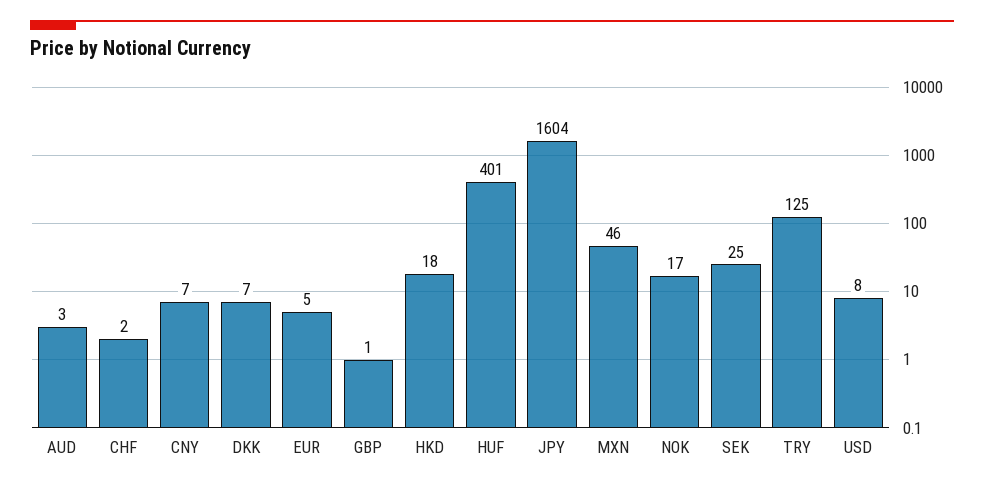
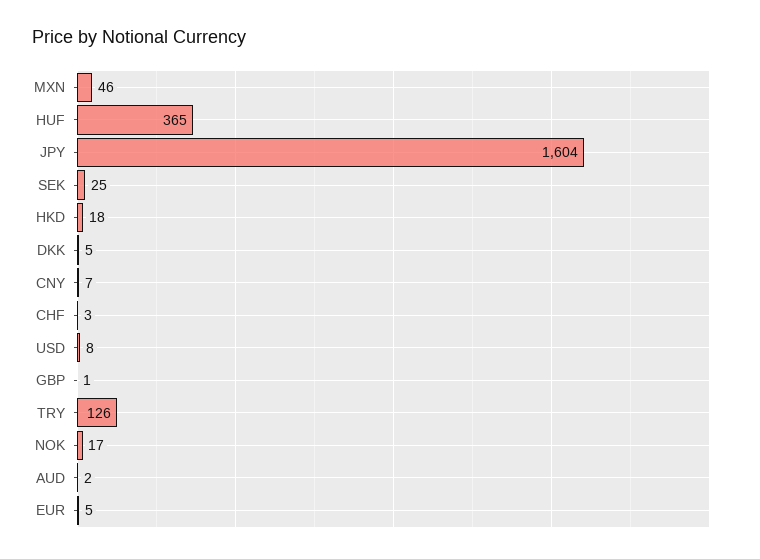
  {
-   "AUD": 3,
+   "AUD": 2,
-   "CHF": 2,
+   "CHF": 3,
    "CNY": 7,
-   "DKK": 7,
+   "DKK": 5,
    "EUR": 5,
    "GBP": 1,
    "HKD": 18,
-   "HUF": 401,
+   "HUF": 365,
    "JPY": 1604,
    "MXN": 46,
    "NOK": 17,
    "SEK": 25,
-   "TRY": 125,
+   "TRY": 126,
    "USD": 8
  }

